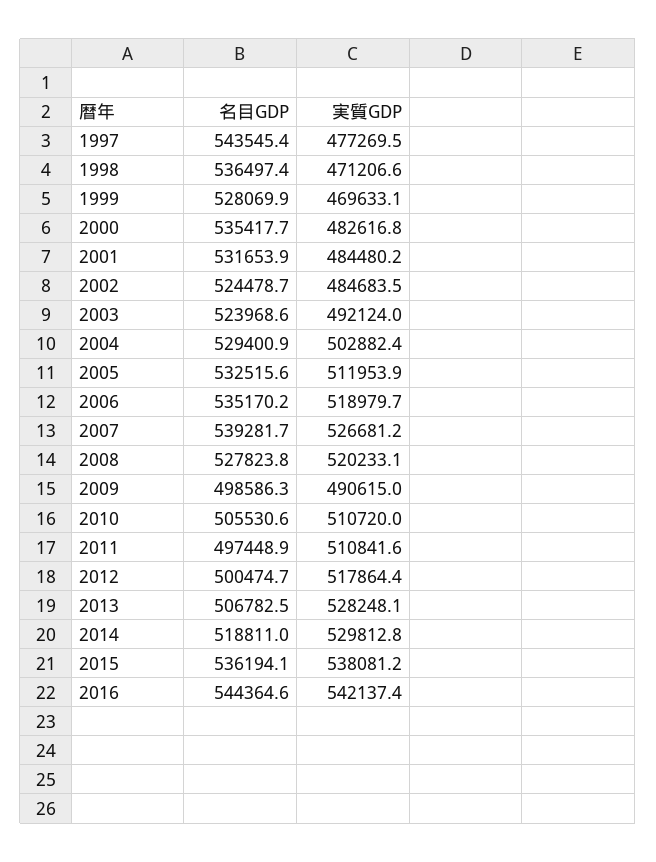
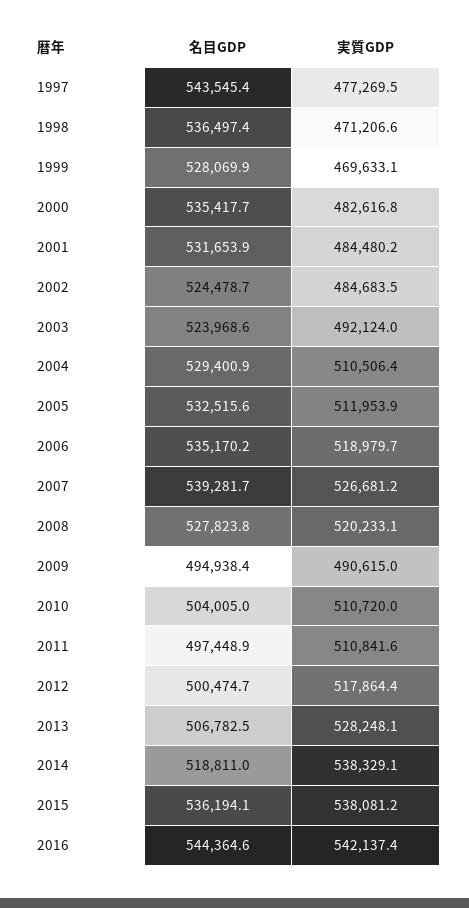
  {
    "名目GDP": {
      "1997": 543545.4,
      "1998": 536497.4,
      "1999": 528069.9,
      "2000": 535417.7,
      "2001": 531653.9,
      "2002": 524478.7,
      "2003": 523968.6,
      "2004": 529400.9,
      "2005": 532515.6,
      "2006": 535170.2,
      "2007": 539281.7,
      "2008": 527823.8,
-     "2009": 498586.3,
+     "2009": 494938.4,
-     "2010": 505530.6,
+     "2010": 504005,
      "2011": 497448.9,
      "2012": 500474.7,
      "2013": 506782.5,
      "2014": 518811,
      "2015": 536194.1,
      "2016": 544364.6
    },
    "実質GDP": {
      "1997": 477269.5,
      "1998": 471206.6,
      "1999": 469633.1,
      "2000": 482616.8,
      "2001": 484480.2,
      "2002": 484683.5,
      "2003": 492124,
-     "2004": 502882.4,
+     "2004": 510506.4,
      "2005": 511953.9,
      "2006": 518979.7,
      "2007": 526681.2,
      "2008": 520233.1,
      "2009": 490615,
      "2010": 510720,
      "2011": 510841.6,
      "2012": 517864.4,
      "2013": 528248.1,
-     "2014": 529812.8,
+     "2014": 538329.1,
      "2015": 538081.2,
      "2016": 542137.4
    }
  }

